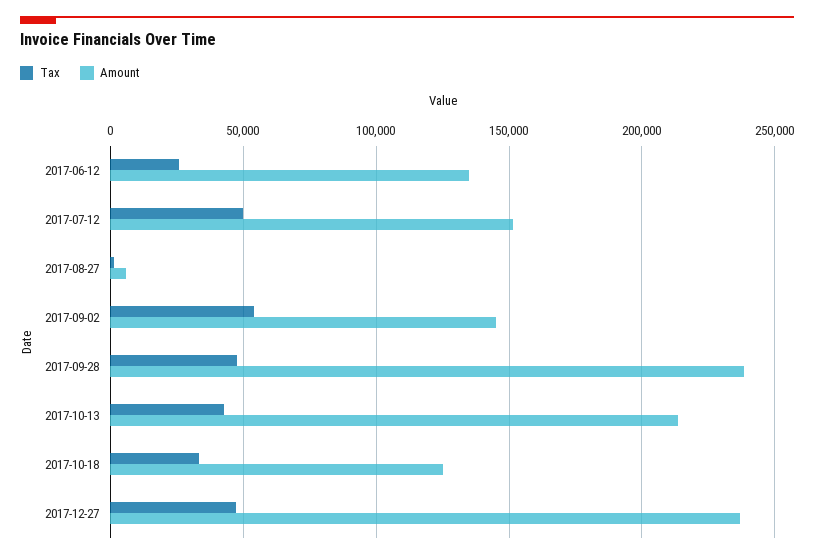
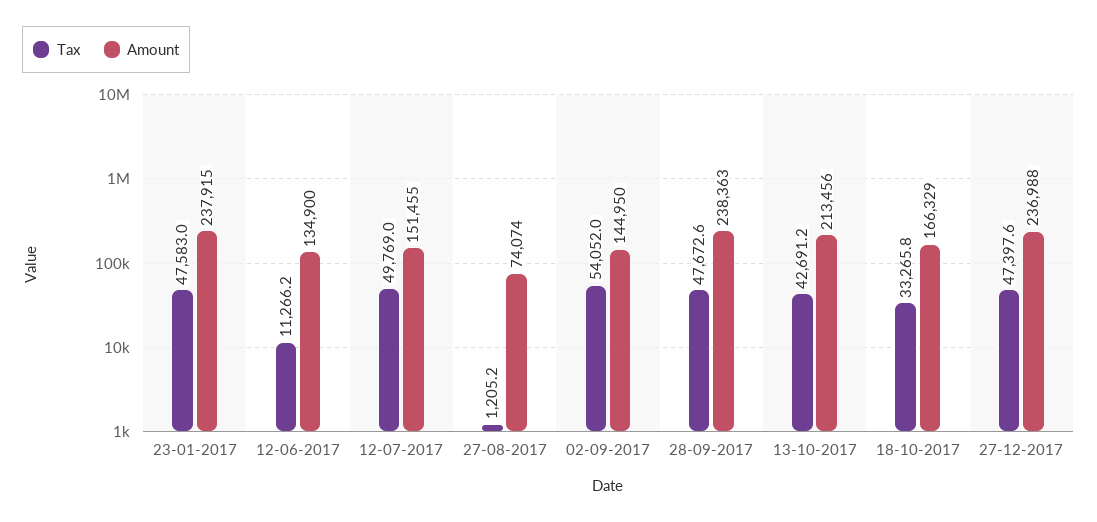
  {
    "Tax": {
-     "2017-06-12": 25000,
+     "2017-06-12": 11266.2,
      "2017-07-12": 49769,
      "2017-08-27": 1205.2,
      "2017-09-02": 54052,
      "2017-09-28": 47672.6,
      "2017-10-13": 42691.2,
      "2017-10-18": 33265.8,
-     "2017-12-27": 47397.6
+     "2017-12-27": 47397.6,
+     "23-01-2017": 47583
    },
    "Amount": {
      "2017-06-12": 134900,
      "2017-07-12": 151455,
-     "2017-08-27": 5000,
+     "2017-08-27": 74074,
      "2017-09-02": 144950,
      "2017-09-28": 238363,
      "2017-10-13": 213456,
-     "2017-10-18": 125000,
+     "2017-10-18": 166329,
-     "2017-12-27": 236988
+     "2017-12-27": 236988,
+     "23-01-2017": 237915
    }
  }

